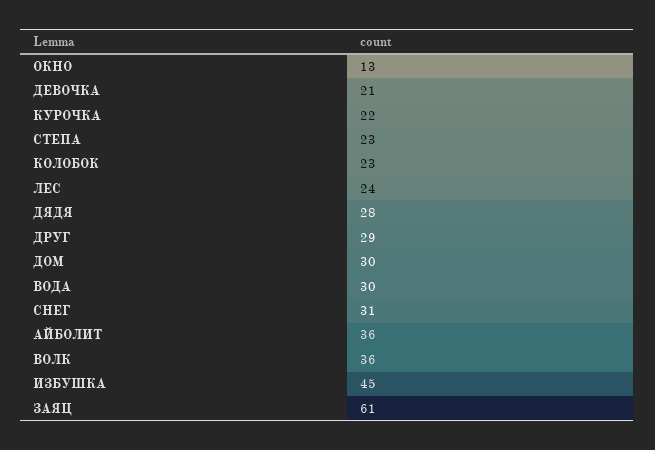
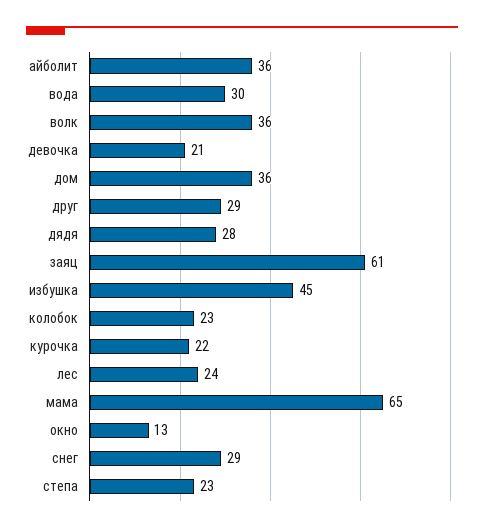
  {
    "ОКНО": 13,
    "ДЕВОЧКА": 21,
    "КУРОЧКА": 22,
    "СТЕПА": 23,
    "КОЛОБОК": 23,
    "ЛЕС": 24,
    "ДЯДЯ": 28,
    "ДРУГ": 29,
-   "ДОМ": 30,
+   "ДОМ": 36,
    "ВОДА": 30,
-   "СНЕГ": 31,
+   "СНЕГ": 29,
    "АЙБОЛИТ": 36,
    "ВОЛК": 36,
    "ИЗБУШКА": 45,
-   "ЗАЯЦ": 61
+   "ЗАЯЦ": 61,
+   "мама": 65
  }

